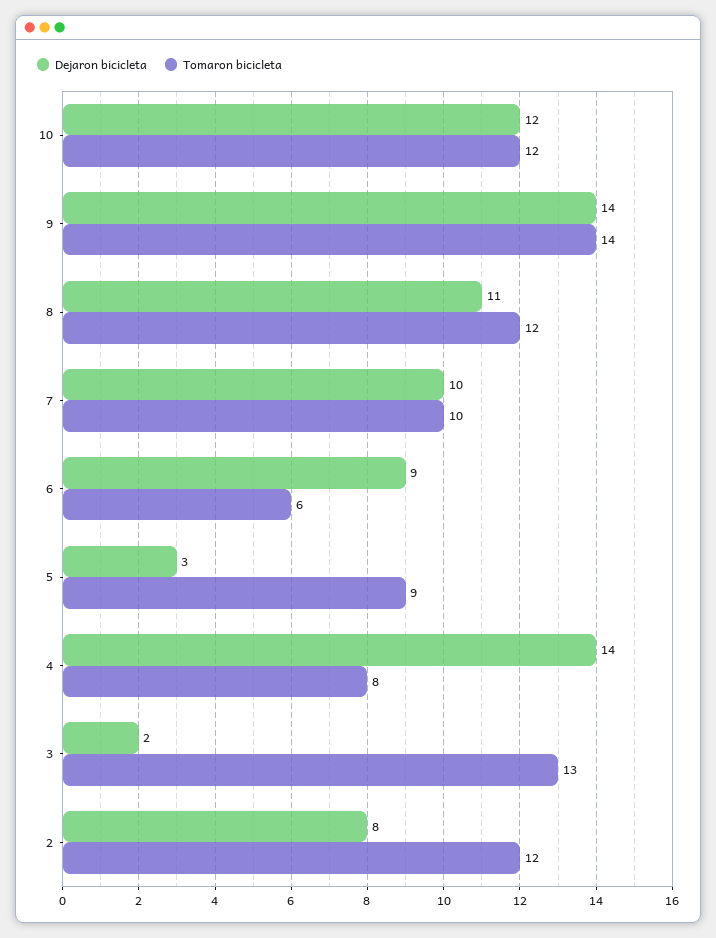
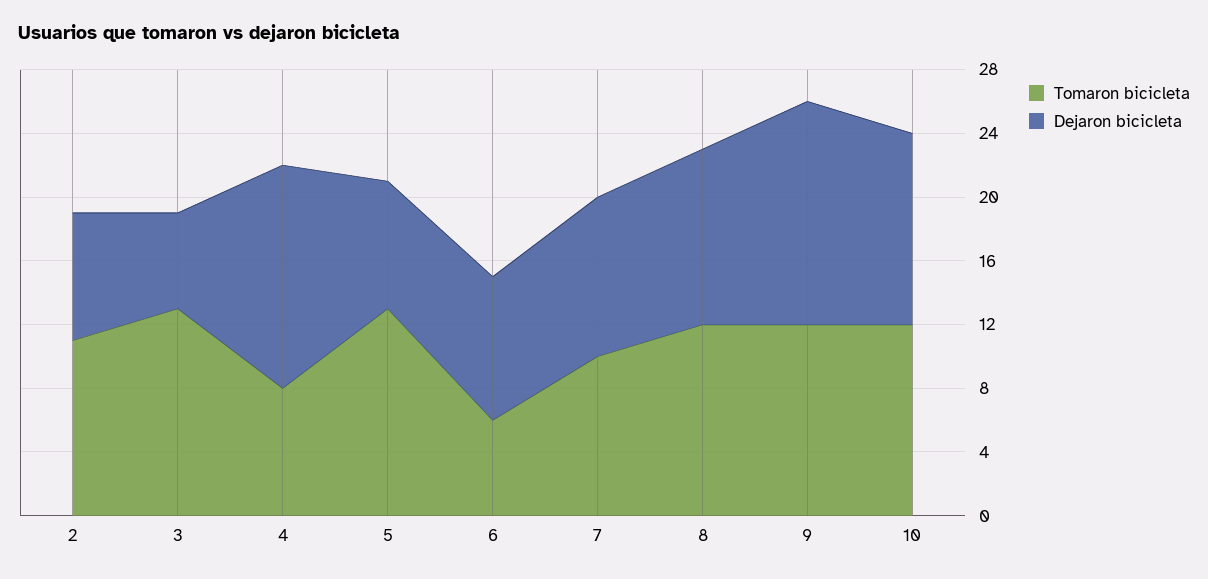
  {
    "Dejaron bicicleta": {
      "10": 12,
      "9": 14,
      "8": 11,
      "7": 10,
      "6": 9,
-     "5": 3,
+     "5": 8,
      "4": 14,
-     "3": 2,
+     "3": 6,
      "2": 8
    },
    "Tomaron bicicleta": {
      "10": 12,
-     "9": 14,
+     "9": 12,
      "8": 12,
      "7": 10,
      "6": 6,
-     "5": 9,
+     "5": 13,
      "4": 8,
      "3": 13,
-     "2": 12
+     "2": 11
    }
  }

